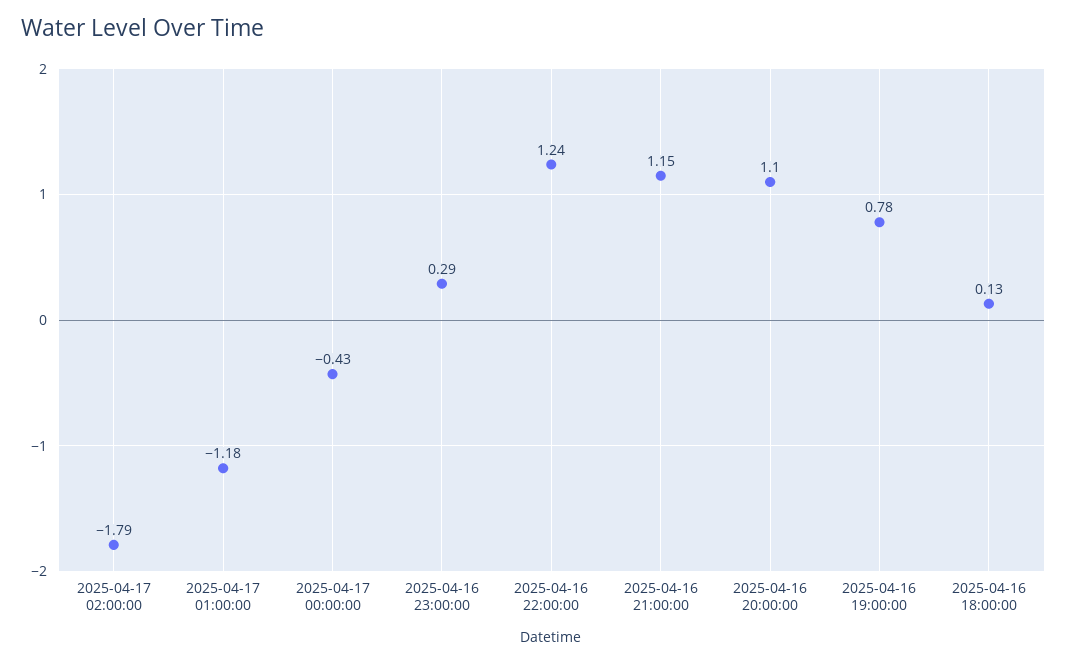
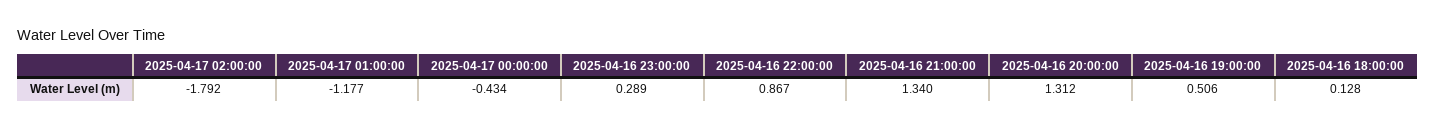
  {
    "2025-04-17 02:00:00": -1.792,
    "2025-04-17 01:00:00": -1.177,
    "2025-04-17 00:00:00": -0.434,
    "2025-04-16 23:00:00": 0.289,
-   "2025-04-16 22:00:00": 1.24,
+   "2025-04-16 22:00:00": 0.867,
-   "2025-04-16 21:00:00": 1.15,
+   "2025-04-16 21:00:00": 1.34,
-   "2025-04-16 20:00:00": 1.1,
+   "2025-04-16 20:00:00": 1.312,
-   "2025-04-16 19:00:00": 0.78,
+   "2025-04-16 19:00:00": 0.506,
    "2025-04-16 18:00:00": 0.128
  }

